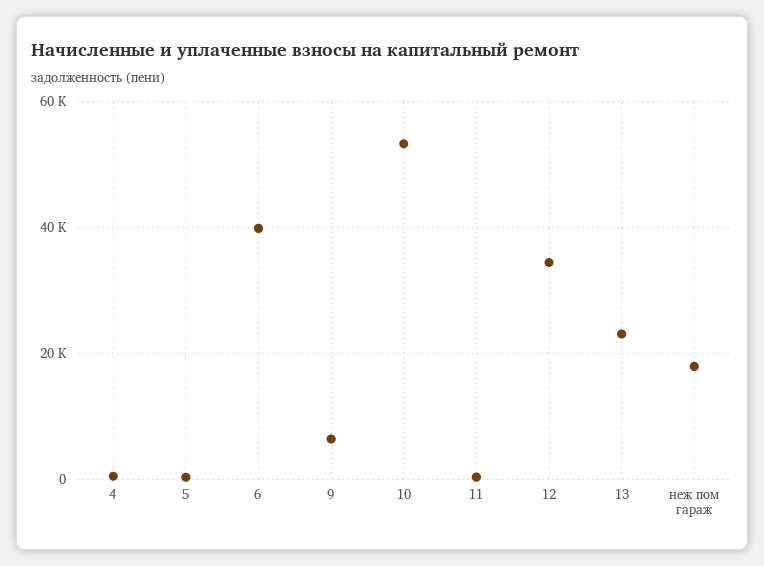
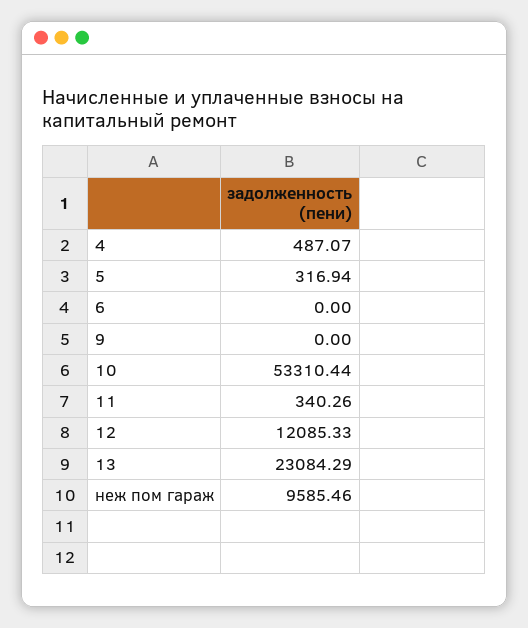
  {
    "4": 487.07,
    "5": 316.94,
-   "6": 40000,
+   "6": 0,
-   "9": 6000,
+   "9": 0,
    "10": 53310.44,
    "11": 340.26,
-   "12": 34000,
+   "12": 12085.33,
    "13": 23084.29,
-   "неж пом гараж": 18000
+   "неж пом гараж": 9585.46
  }

